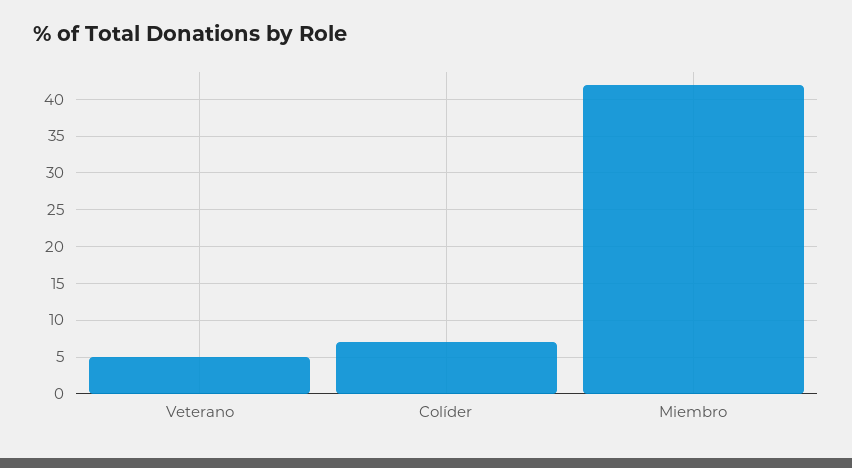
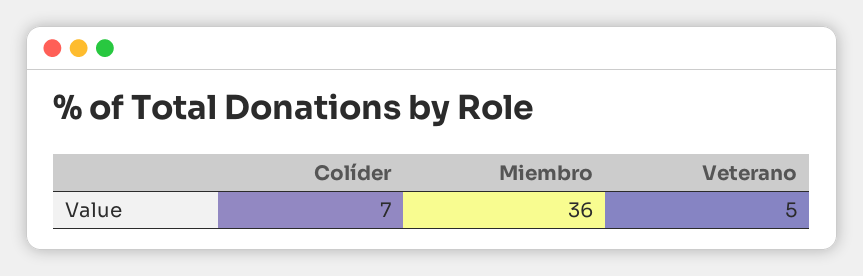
  {
    "Veterano": 5,
    "Colíder": 7,
-   "Miembro": 42
+   "Miembro": 36
  }

